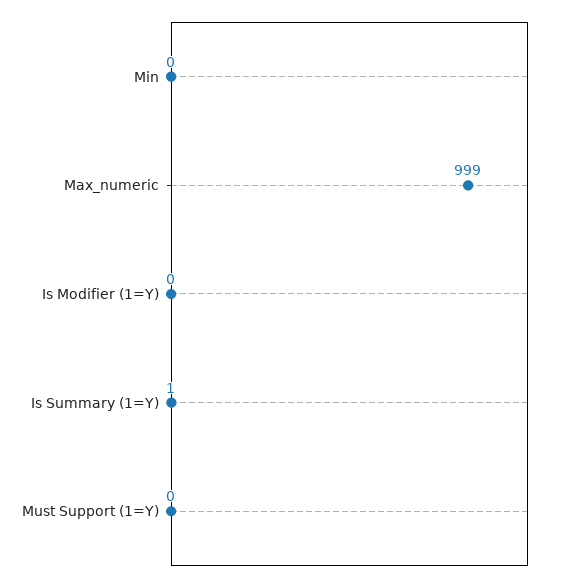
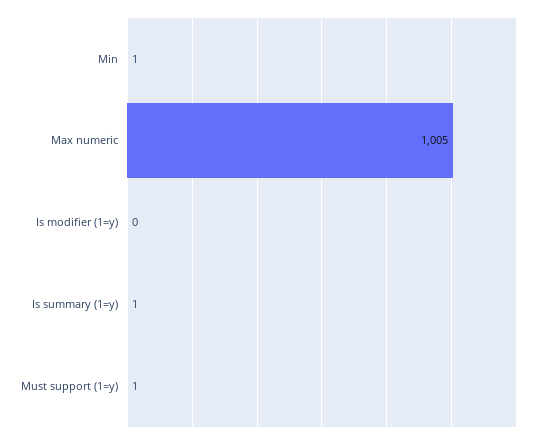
  {
-   "Min": 0,
+   "Min": 1,
-   "Max_numeric": 999,
+   "Max_numeric": 1005,
    "Is Modifier (1=Y)": 0,
    "Is Summary (1=Y)": 1,
-   "Must Support (1=Y)": 0
+   "Must Support (1=Y)": 1
  }

